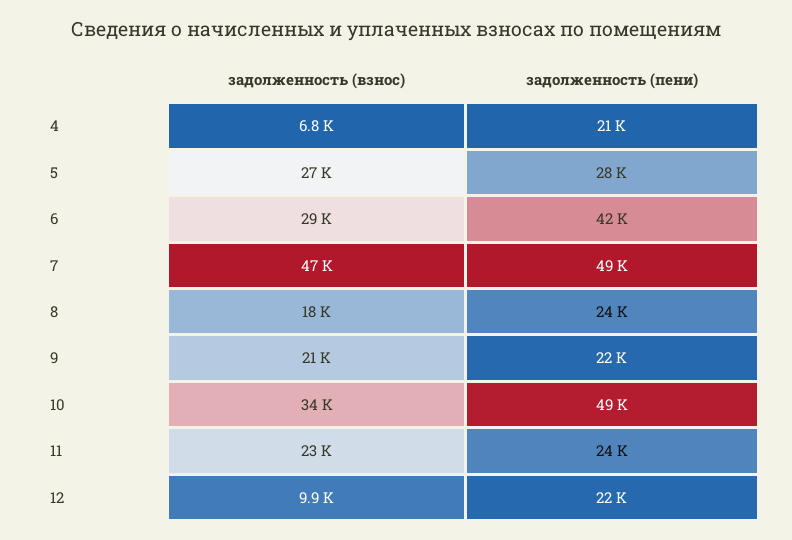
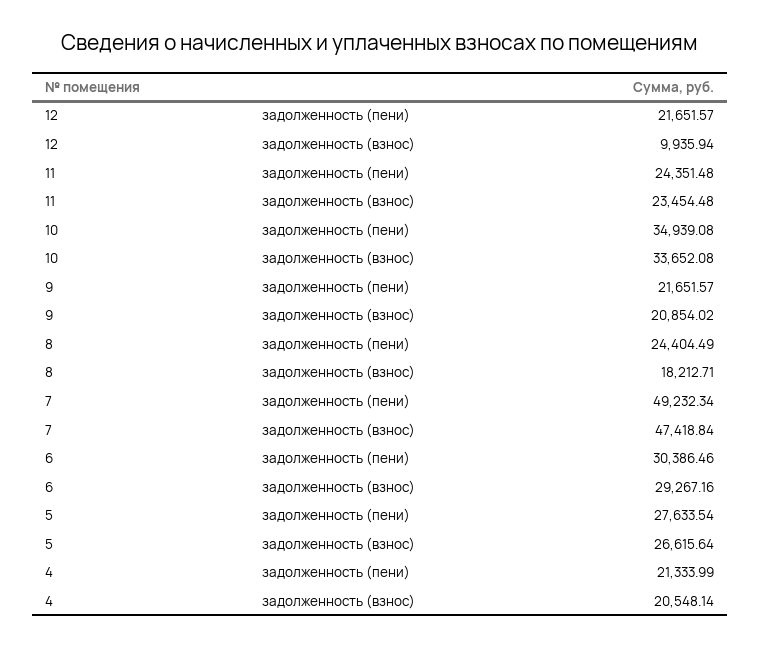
  {
    "задолженность (взнос)": {
-     "4": 6800,
+     "4": 20548.14,
      "5": 26615.64,
      "6": 29267.16,
      "7": 47418.84,
      "8": 18212.71,
      "9": 20854.02,
      "10": 33652.08,
      "11": 23454.48,
      "12": 9935.94
    },
    "задолженность (пени)": {
      "4": 21333.99,
      "5": 27633.54,
-     "6": 42000,
+     "6": 30386.46,
      "7": 49232.34,
      "8": 24404.49,
      "9": 21651.57,
-     "10": 49000,
+     "10": 34939.08,
      "11": 24351.48,
      "12": 21651.57
    }
  }

